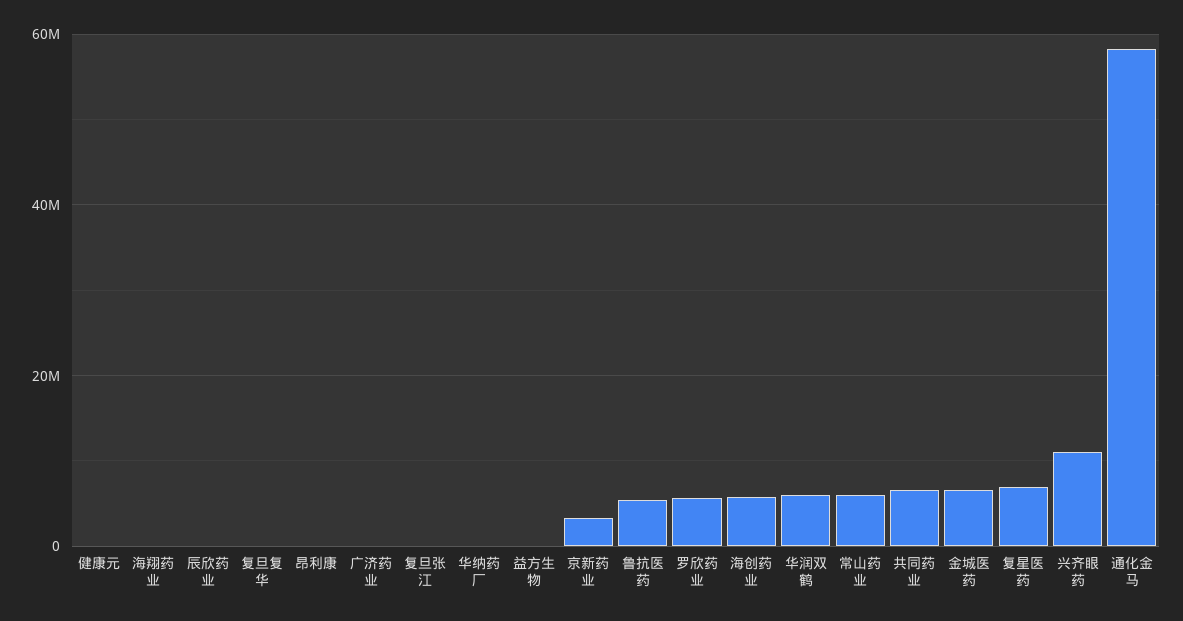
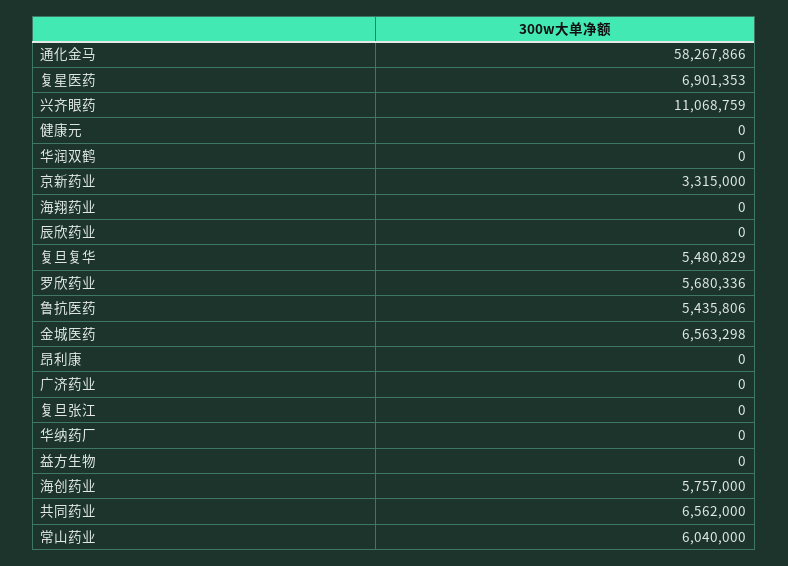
  {
    "健康元": 0,
    "海翔药业": 0,
    "辰欣药业": 0,
-   "复旦复华": 0,
+   "复旦复华": 5480829,
    "昂利康": 0,
    "广济药业": 0,
    "复旦张江": 0,
    "华纳药厂": 0,
    "益方生物": 0,
    "京新药业": 3315000,
    "鲁抗医药": 5435806,
    "罗欣药业": 5680336,
    "海创药业": 5757000,
-   "华润双鹤": 6000000,
+   "华润双鹤": 0,
    "常山药业": 6040000,
    "共同药业": 6562000,
    "金城医药": 6563298,
    "复星医药": 6901353,
    "兴齐眼药": 11068759,
    "通化金马": 58267866
  }

